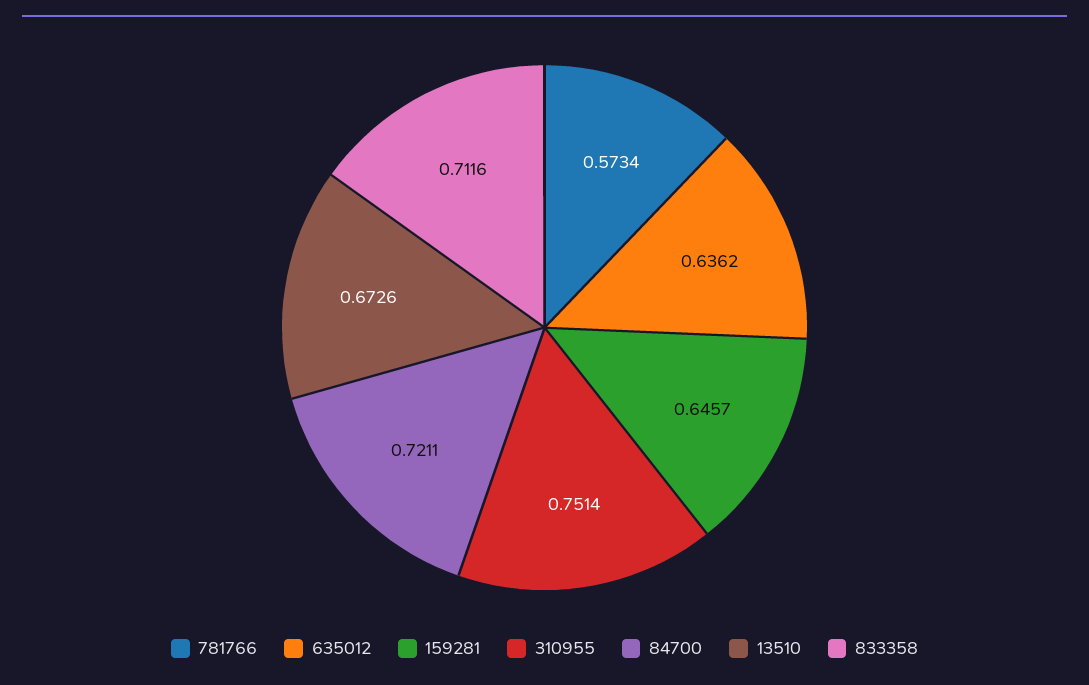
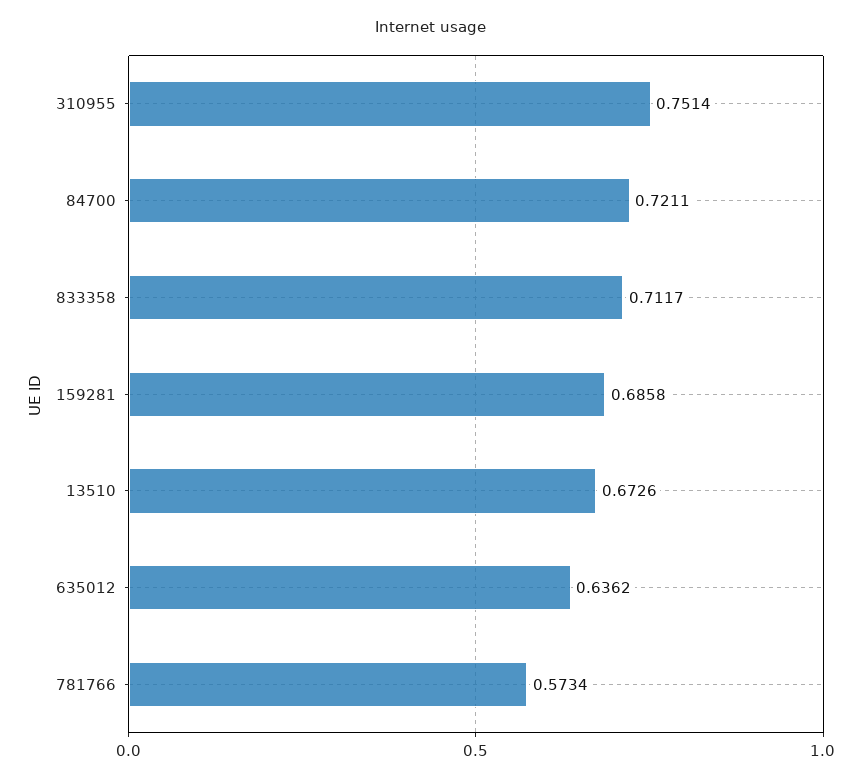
  {
    "781766": 0.5734,
    "635012": 0.6362,
-   "159281": 0.6457,
+   "159281": 0.6858,
    "310955": 0.7514,
    "84700": 0.7211,
    "13510": 0.6726,
-   "833358": 0.7116
+   "833358": 0.7117
  }

